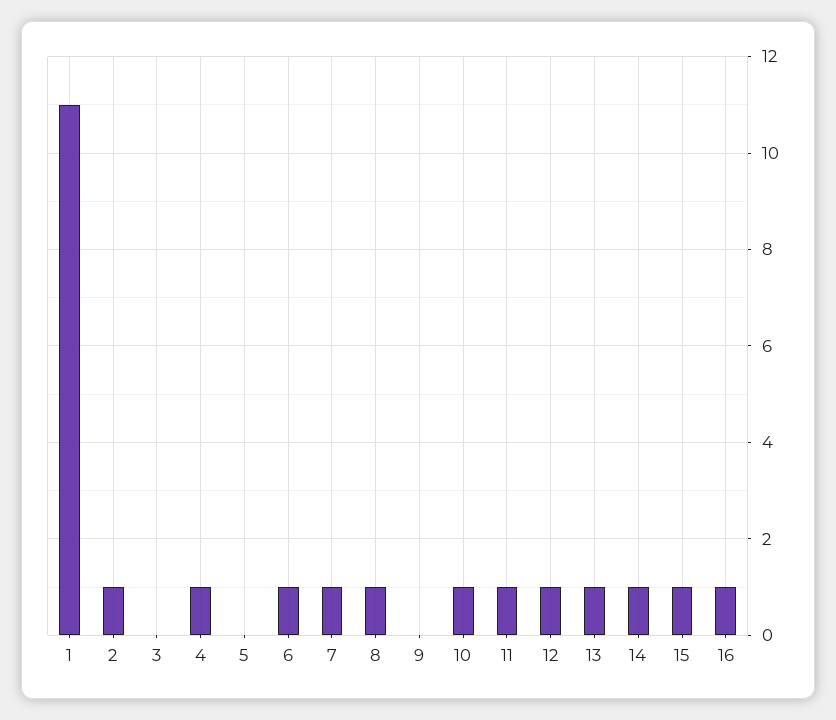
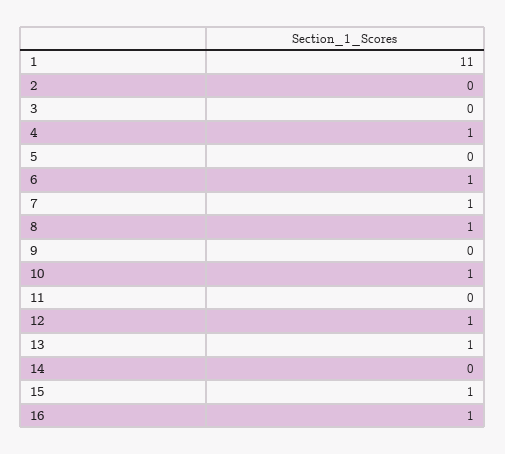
  {
    "1": 11,
-   "2": 1,
+   "2": 0,
    "3": 0,
    "4": 1,
    "5": 0,
    "6": 1,
    "7": 1,
    "8": 1,
    "9": 0,
    "10": 1,
-   "11": 1,
+   "11": 0,
    "12": 1,
    "13": 1,
-   "14": 1,
+   "14": 0,
    "15": 1,
    "16": 1
  }

